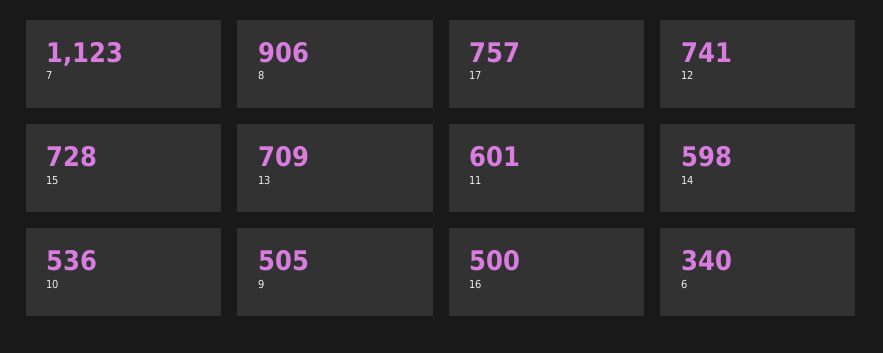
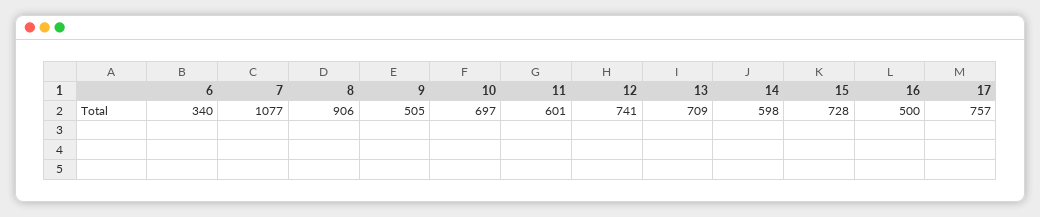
  {
-   "7": 1123,
+   "7": 1077,
    "8": 906,
    "17": 757,
    "12": 741,
    "15": 728,
    "13": 709,
    "11": 601,
    "14": 598,
-   "10": 536,
+   "10": 697,
    "9": 505,
    "16": 500,
    "6": 340
  }

